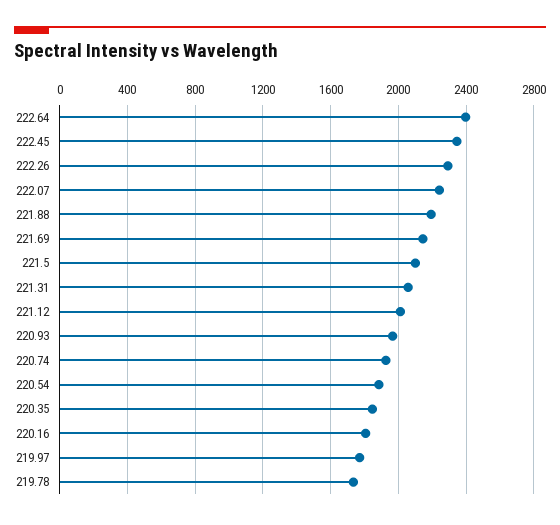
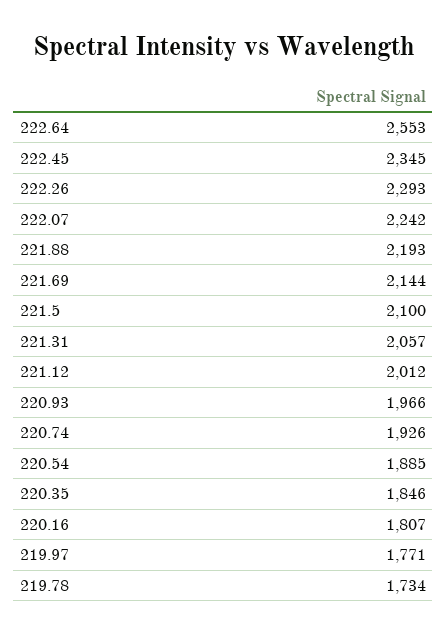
  {
-   "222.64": 2400,
+   "222.64": 2553,
    "222.45": 2345,
    "222.26": 2293,
    "222.07": 2242,
    "221.88": 2193,
    "221.69": 2144,
    "221.5": 2100,
    "221.31": 2057,
    "221.12": 2012,
    "220.93": 1966,
    "220.74": 1926,
    "220.54": 1885,
    "220.35": 1846,
    "220.16": 1807,
    "219.97": 1771,
    "219.78": 1734
  }

